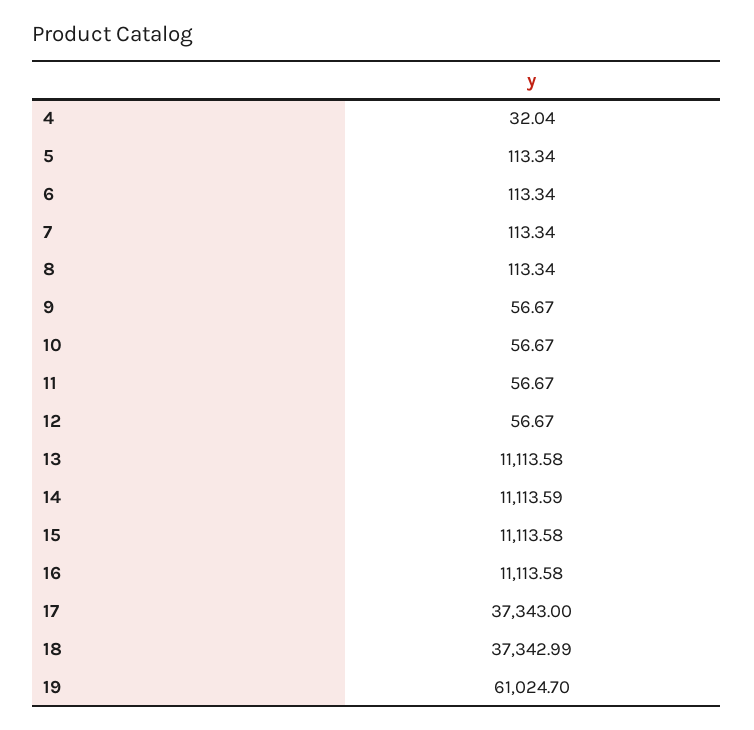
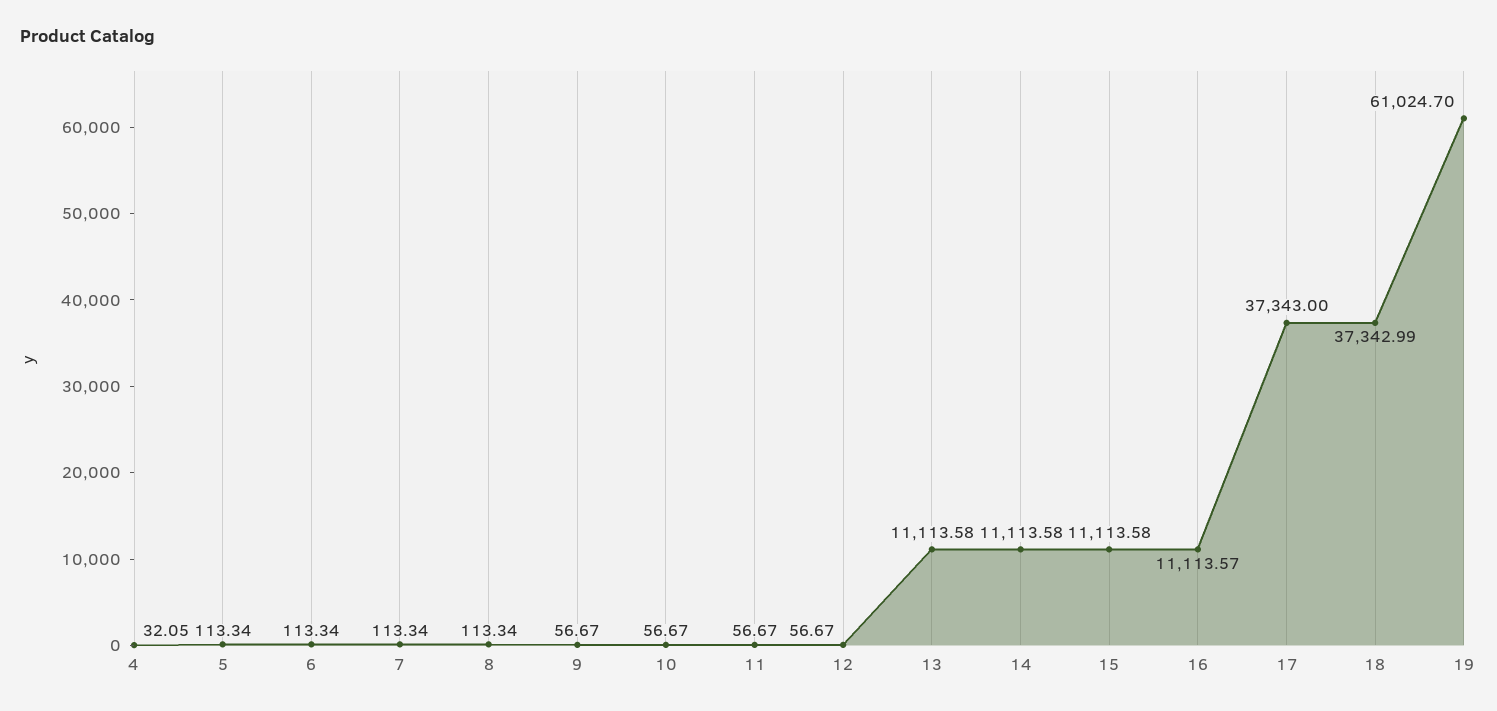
  {
-   "4": 32.04,
+   "4": 32.05,
    "5": 113.34,
    "6": 113.34,
    "7": 113.34,
    "8": 113.34,
    "9": 56.67,
    "10": 56.67,
    "11": 56.67,
    "12": 56.67,
    "13": 11113.58,
-   "14": 11113.59,
+   "14": 11113.58,
    "15": 11113.58,
-   "16": 11113.58,
+   "16": 11113.57,
    "17": 37343,
    "18": 37342.99,
    "19": 61024.7
  }

